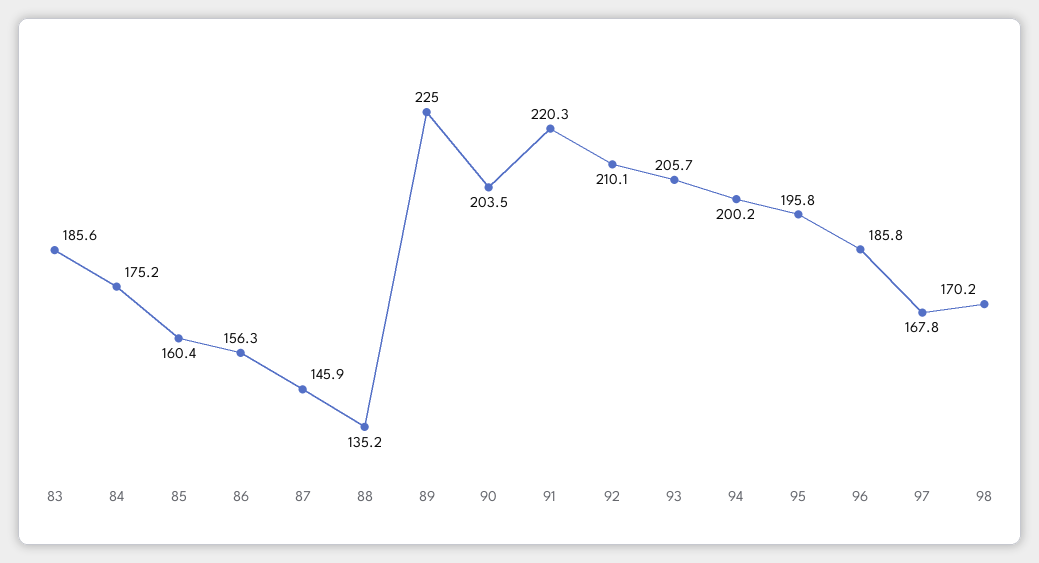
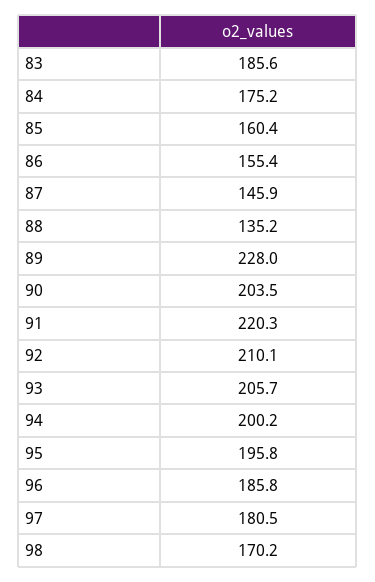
  {
    "83": 185.6,
    "84": 175.2,
    "85": 160.4,
-   "86": 156.3,
+   "86": 155.4,
    "87": 145.9,
    "88": 135.2,
-   "89": 225,
+   "89": 228,
    "90": 203.5,
    "91": 220.3,
    "92": 210.1,
    "93": 205.7,
    "94": 200.2,
    "95": 195.8,
    "96": 185.8,
-   "97": 167.8,
+   "97": 180.5,
    "98": 170.2
  }

